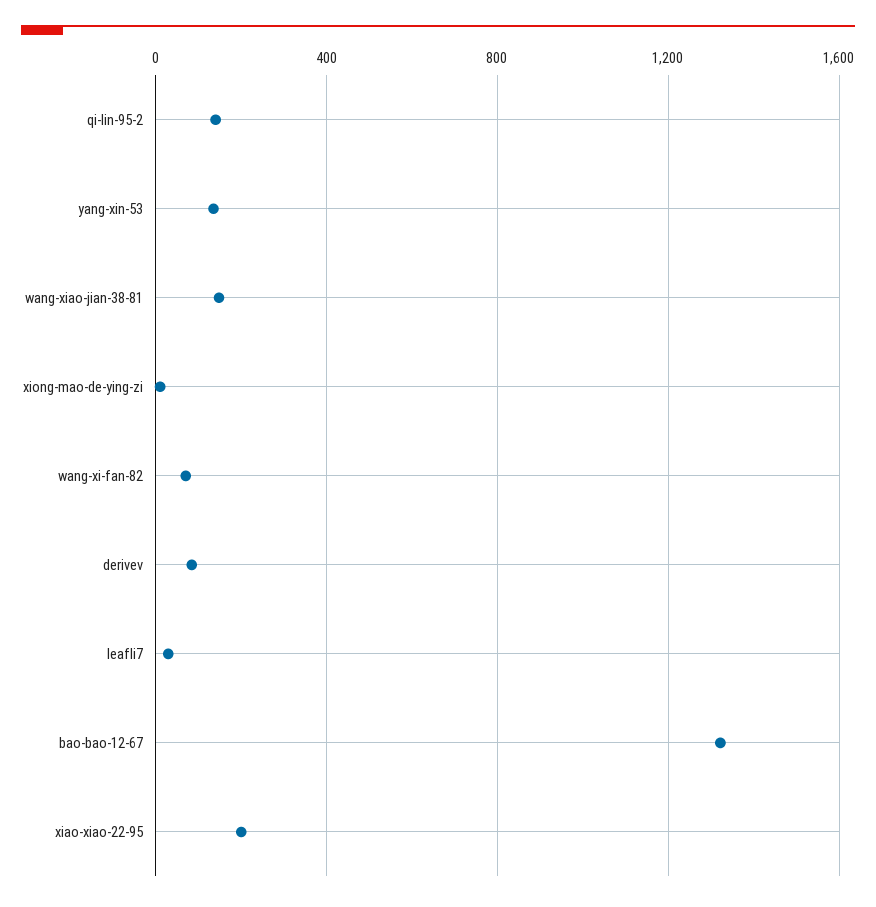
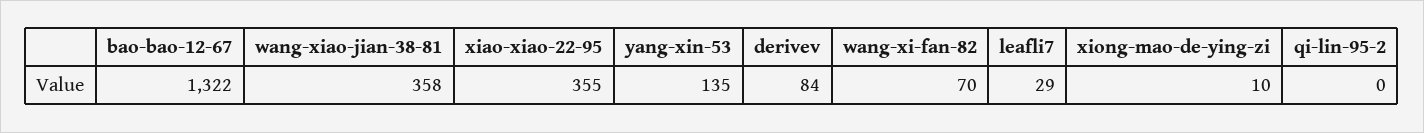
  {
-   "qi-lin-95-2": 150,
+   "qi-lin-95-2": 0,
    "yang-xin-53": 135,
-   "wang-xiao-jian-38-81": 150,
+   "wang-xiao-jian-38-81": 358,
    "xiong-mao-de-ying-zi": 10,
    "wang-xi-fan-82": 70,
    "derivev": 84,
    "leafli7": 29,
    "bao-bao-12-67": 1322,
-   "xiao-xiao-22-95": 200
+   "xiao-xiao-22-95": 355
  }

